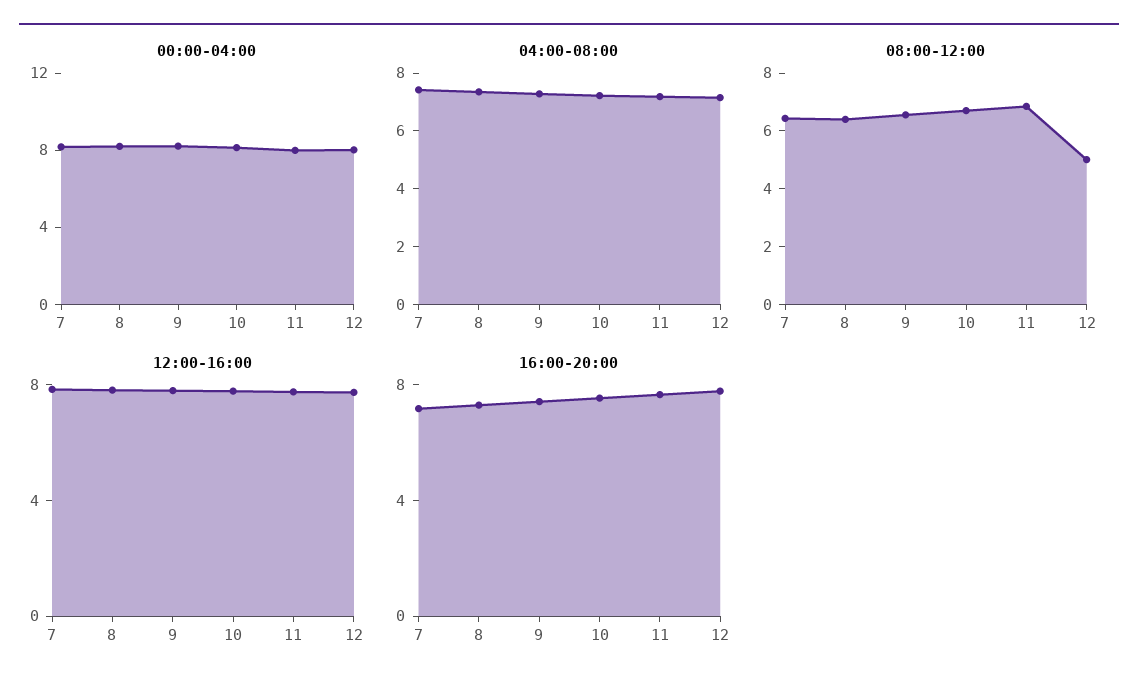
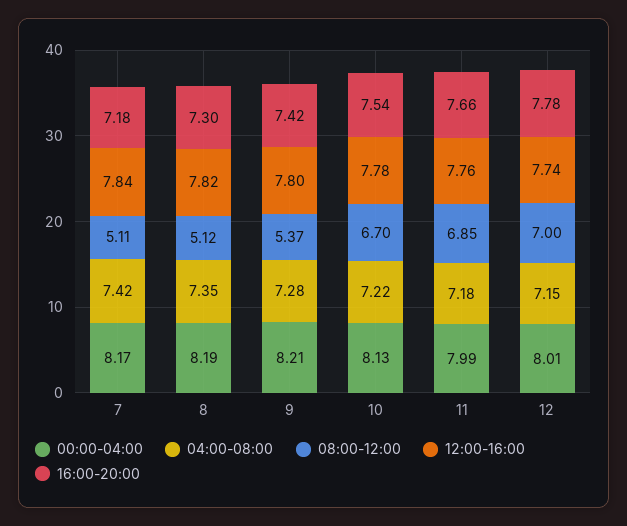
  {
    "00:00-04:00": {
      "7": 8.17,
      "8": 8.19,
      "9": 8.21,
      "10": 8.13,
      "11": 7.99,
      "12": 8.01
    },
    "04:00-08:00": {
      "7": 7.42,
      "8": 7.35,
      "9": 7.28,
      "10": 7.22,
      "11": 7.18,
      "12": 7.15
    },
    "08:00-12:00": {
-     "7": 6.5,
+     "7": 5.11,
-     "8": 6.5,
+     "8": 5.12,
-     "9": 6.5,
+     "9": 5.37,
      "10": 6.7,
      "11": 6.85,
-     "12": 5
+     "12": 7
    },
    "12:00-16:00": {
      "7": 7.84,
      "8": 7.82,
      "9": 7.8,
      "10": 7.78,
      "11": 7.76,
      "12": 7.74
    },
    "16:00-20:00": {
      "7": 7.18,
      "8": 7.3,
      "9": 7.42,
      "10": 7.54,
      "11": 7.66,
      "12": 7.78
    }
  }

